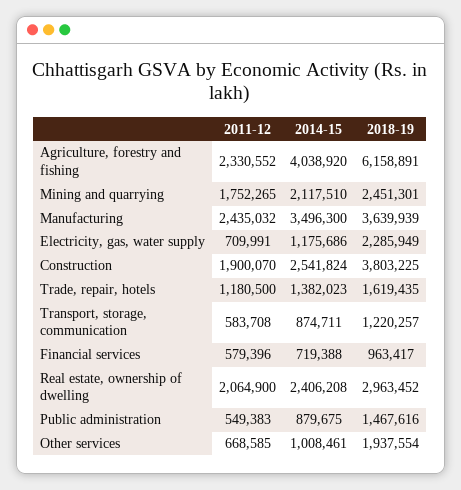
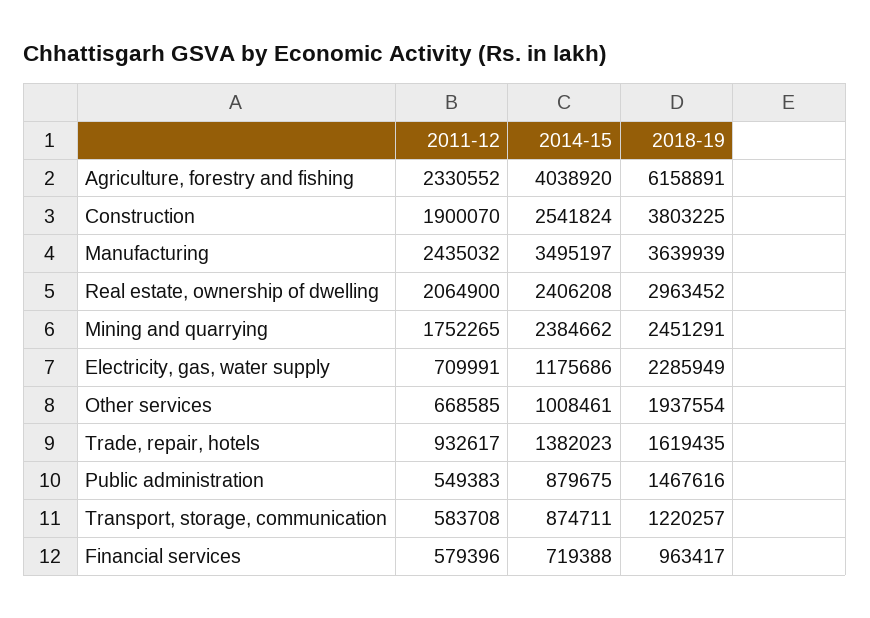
  {
    "2011-12": {
      "Agriculture, forestry and fishing": 2330552,
      "Mining and quarrying": 1752265,
      "Manufacturing": 2435032,
      "Electricity, gas, water supply": 709991,
      "Construction": 1900070,
-     "Trade, repair, hotels": 1180500,
+     "Trade, repair, hotels": 932617,
      "Transport, storage, communication": 583708,
      "Financial services": 579396,
      "Real estate, ownership of dwelling": 2064900,
      "Public administration": 549383,
      "Other services": 668585
    },
    "2014-15": {
      "Agriculture, forestry and fishing": 4038920,
-     "Mining and quarrying": 2117510,
+     "Mining and quarrying": 2384662,
-     "Manufacturing": 3496300,
+     "Manufacturing": 3495197,
      "Electricity, gas, water supply": 1175686,
      "Construction": 2541824,
      "Trade, repair, hotels": 1382023,
      "Transport, storage, communication": 874711,
      "Financial services": 719388,
      "Real estate, ownership of dwelling": 2406208,
      "Public administration": 879675,
      "Other services": 1008461
    },
    "2018-19": {
      "Agriculture, forestry and fishing": 6158891,
-     "Mining and quarrying": 2451301,
+     "Mining and quarrying": 2451291,
      "Manufacturing": 3639939,
      "Electricity, gas, water supply": 2285949,
      "Construction": 3803225,
      "Trade, repair, hotels": 1619435,
      "Transport, storage, communication": 1220257,
      "Financial services": 963417,
      "Real estate, ownership of dwelling": 2963452,
      "Public administration": 1467616,
      "Other services": 1937554
    }
  }

